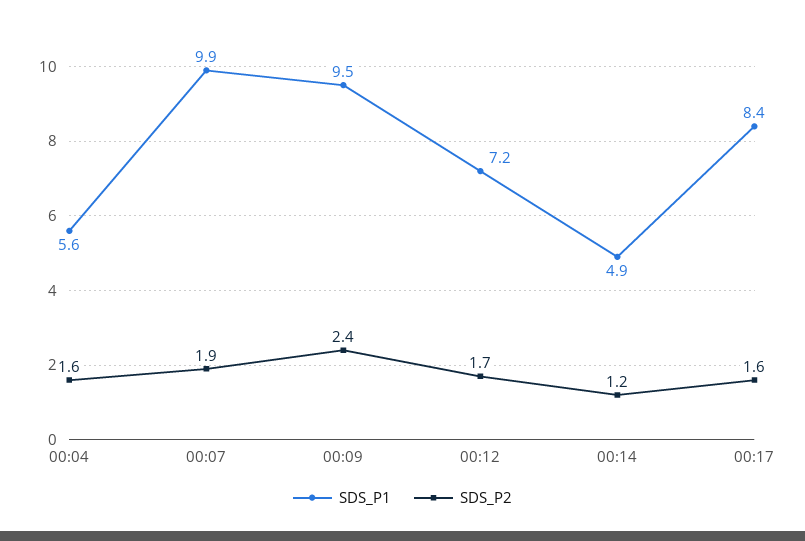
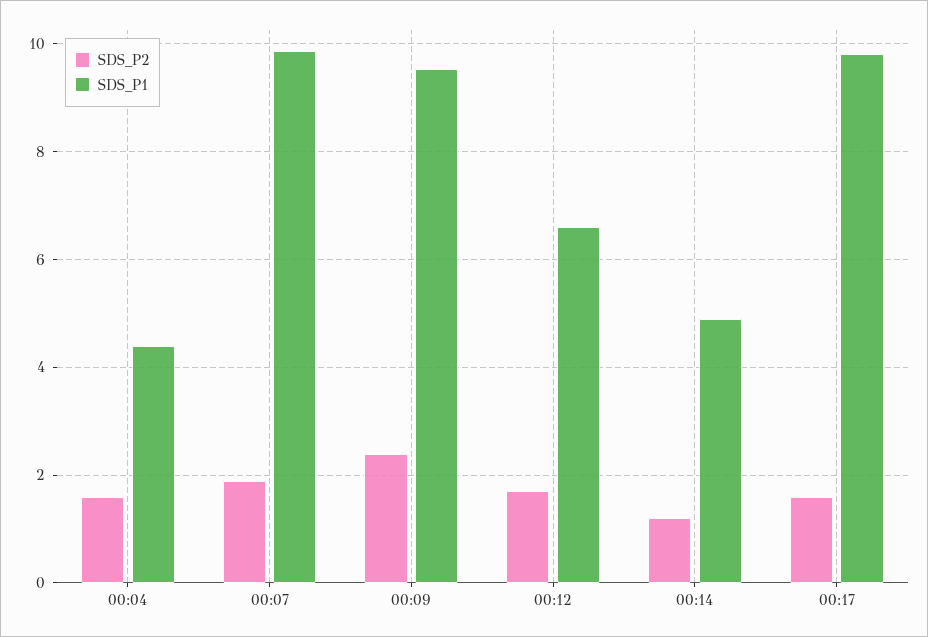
  {
    "SDS_P1": {
-     "00:04": 5.6,
+     "00:04": 4.4,
      "00:07": 9.9,
      "00:09": 9.5,
-     "00:12": 7.2,
+     "00:12": 6.6,
      "00:14": 4.9,
-     "00:17": 8.4
+     "00:17": 9.8
    },
    "SDS_P2": {
      "00:04": 1.6,
      "00:07": 1.9,
      "00:09": 2.4,
      "00:12": 1.7,
      "00:14": 1.2,
      "00:17": 1.6
    }
  }

